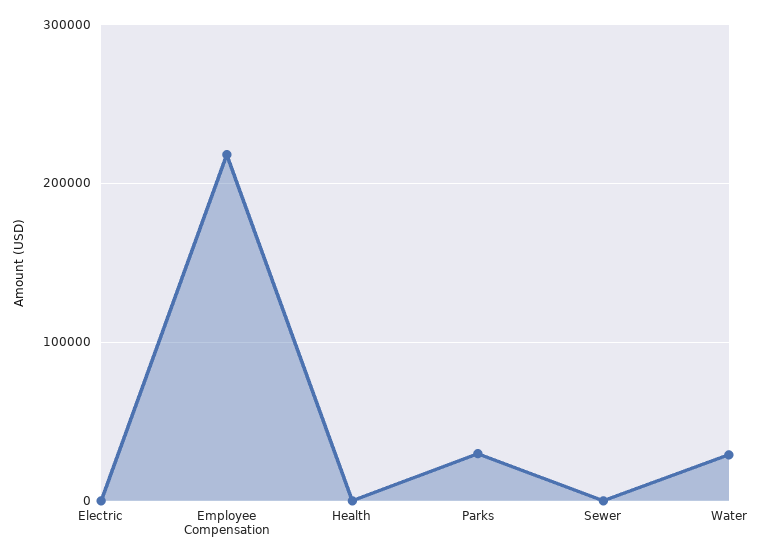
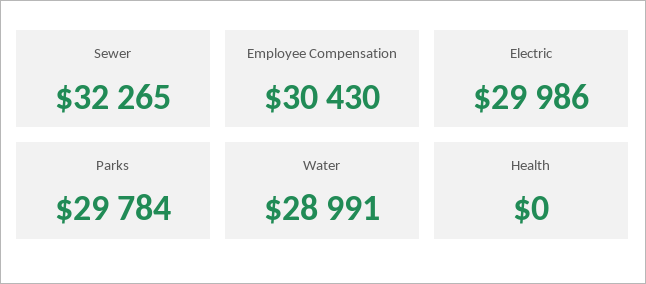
  {
-   "Electric": 0,
+   "Electric": 29986,
-   "Employee Compensation": 220000,
+   "Employee Compensation": 30430,
    "Health": 0,
    "Parks": 29784,
-   "Sewer": 0,
+   "Sewer": 32265,
    "Water": 28991
  }

